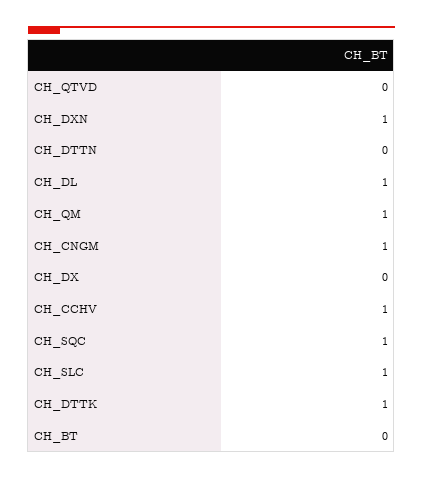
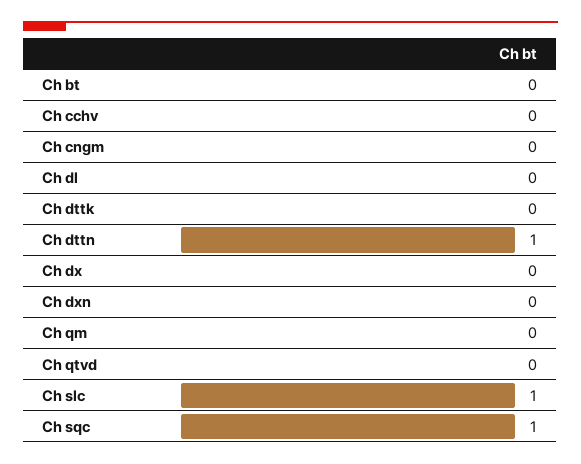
  {
    "CH_QTVD": 0,
-   "CH_DXN": 1,
+   "CH_DXN": 0,
-   "CH_DTTN": 0,
+   "CH_DTTN": 1,
-   "CH_DL": 1,
+   "CH_DL": 0,
-   "CH_QM": 1,
+   "CH_QM": 0,
-   "CH_CNGM": 1,
+   "CH_CNGM": 0,
    "CH_DX": 0,
-   "CH_CCHV": 1,
+   "CH_CCHV": 0,
    "CH_SQC": 1,
    "CH_SLC": 1,
-   "CH_DTTK": 1,
+   "CH_DTTK": 0,
    "CH_BT": 0
  }

